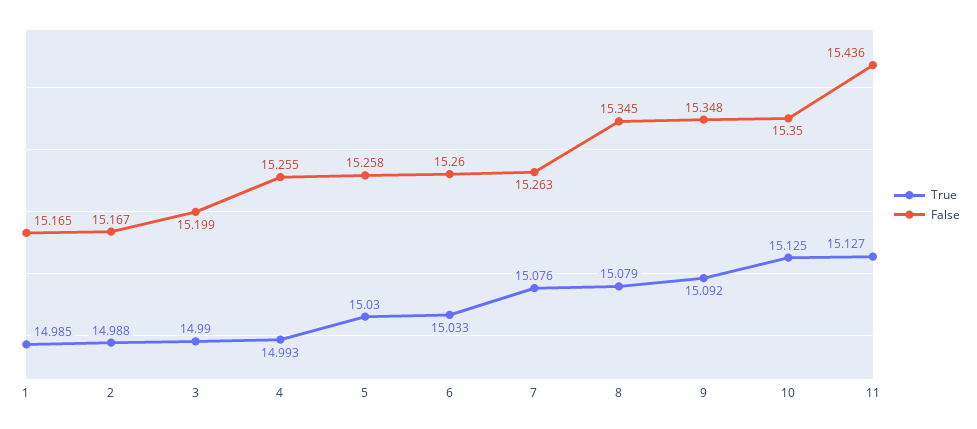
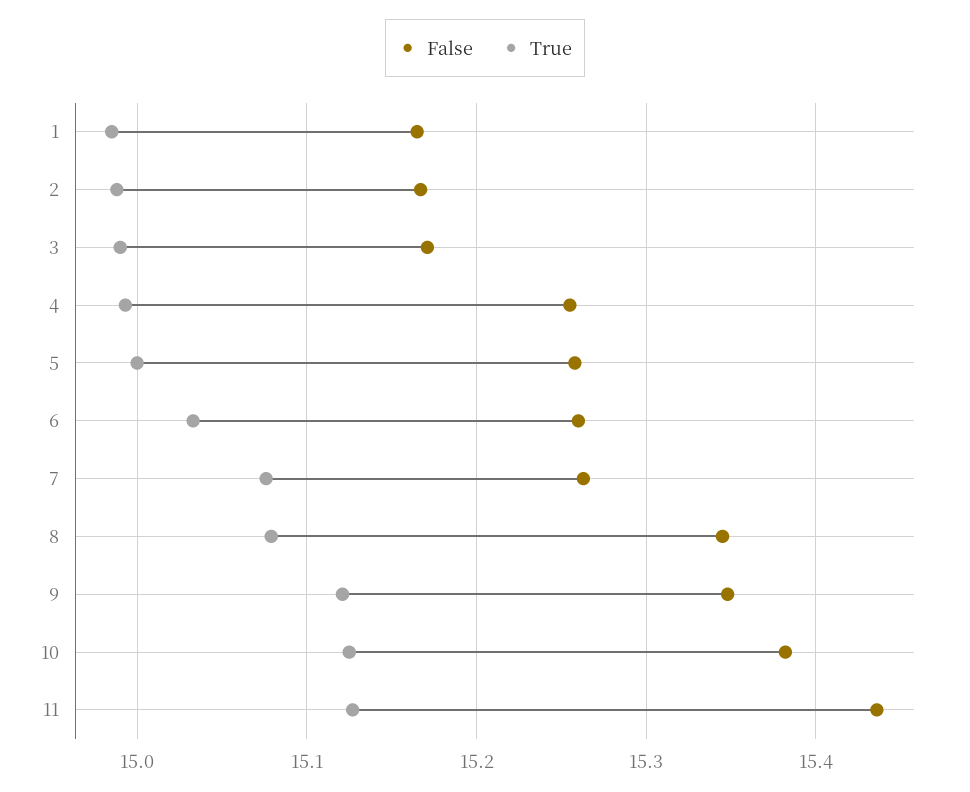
  {
    "True": {
      "1": 14.985,
      "2": 14.988,
      "3": 14.99,
      "4": 14.993,
-     "5": 15.03,
+     "5": 15,
      "6": 15.033,
      "7": 15.076,
      "8": 15.079,
-     "9": 15.092,
+     "9": 15.12,
      "10": 15.125,
      "11": 15.127
    },
    "False": {
      "1": 15.165,
      "2": 15.167,
-     "3": 15.199,
+     "3": 15.17,
      "4": 15.255,
      "5": 15.258,
      "6": 15.26,
      "7": 15.263,
      "8": 15.345,
      "9": 15.348,
-     "10": 15.35,
+     "10": 15.38,
      "11": 15.436
    }
  }

